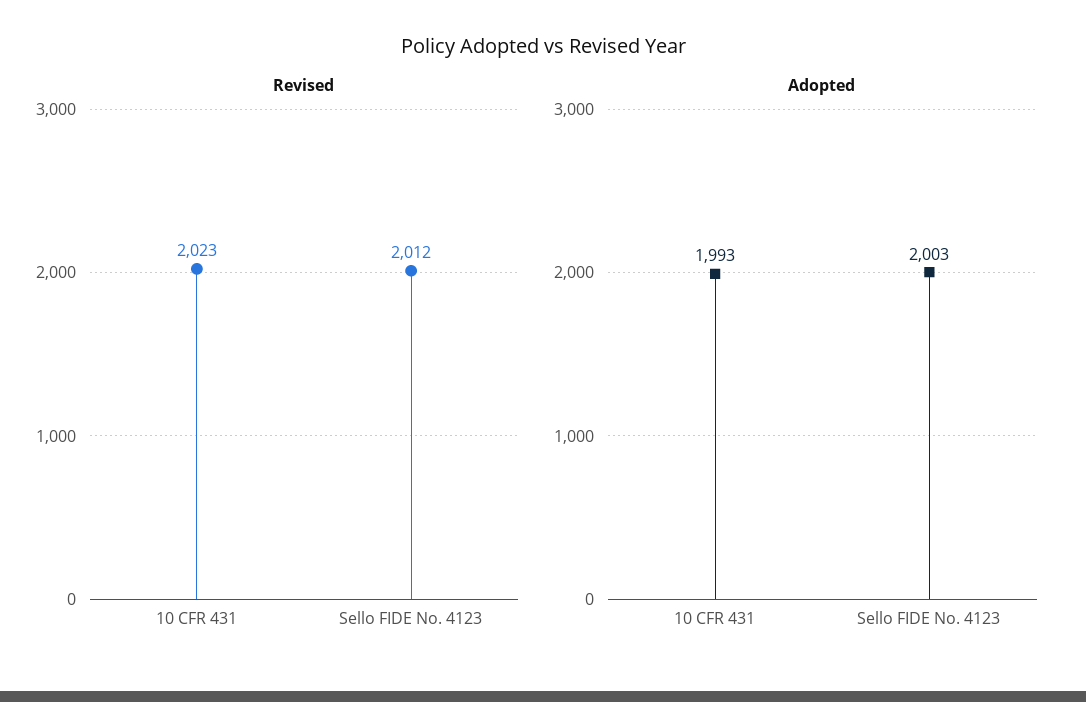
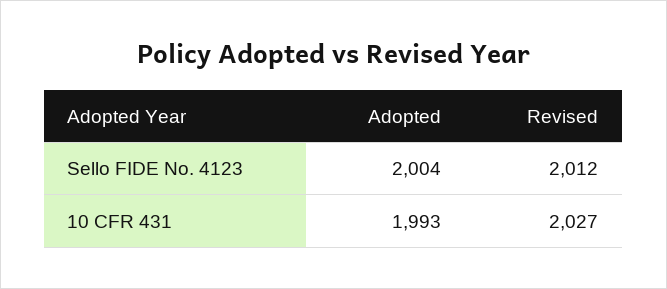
  {
    "Revised": {
-     "10 CFR 431": 2023,
+     "10 CFR 431": 2027,
      "Sello FIDE No. 4123": 2012
    },
    "Adopted": {
      "10 CFR 431": 1993,
-     "Sello FIDE No. 4123": 2003
+     "Sello FIDE No. 4123": 2004
    }
  }

